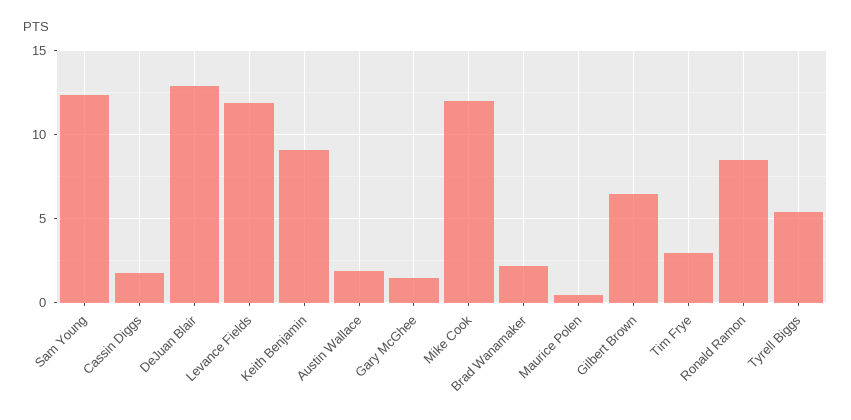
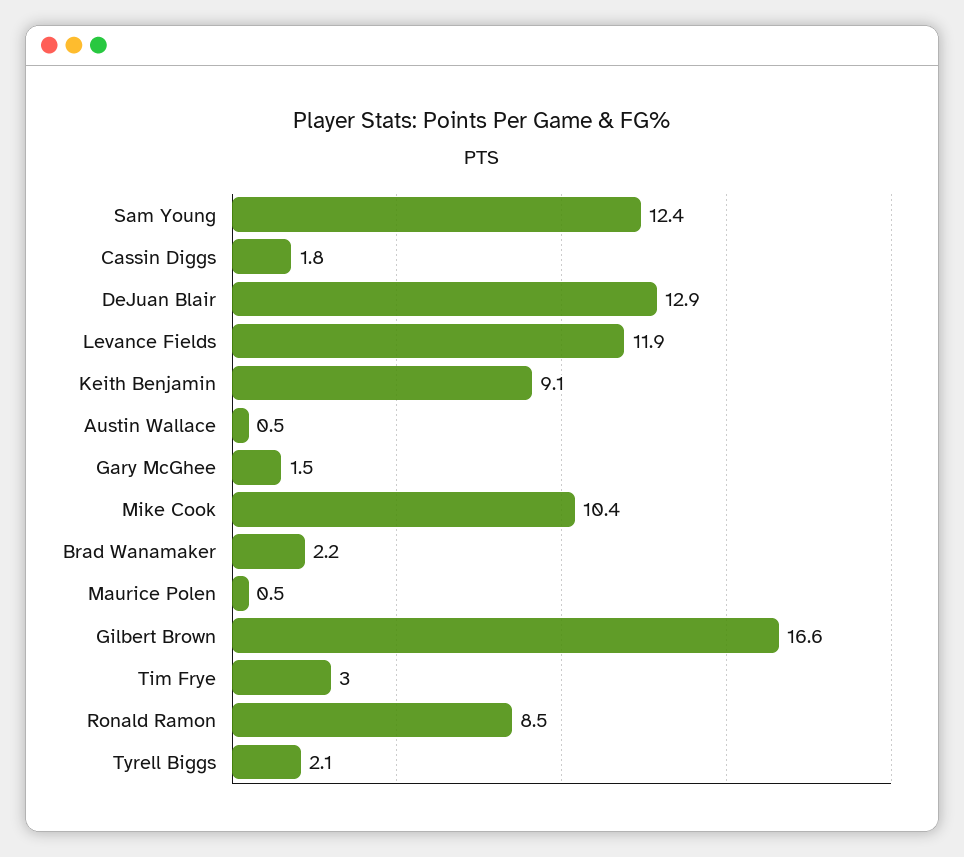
  {
    "Sam Young": 12.4,
    "Cassin Diggs": 1.8,
    "DeJuan Blair": 12.9,
    "Levance Fields": 11.9,
    "Keith Benjamin": 9.1,
-   "Austin Wallace": 2,
+   "Austin Wallace": 0.5,
    "Gary McGhee": 1.5,
-   "Mike Cook": 12,
+   "Mike Cook": 10.4,
    "Brad Wanamaker": 2.2,
    "Maurice Polen": 0.5,
-   "Gilbert Brown": 6.5,
+   "Gilbert Brown": 16.6,
    "Tim Frye": 3,
    "Ronald Ramon": 8.5,
-   "Tyrell Biggs": 5.5
+   "Tyrell Biggs": 2.1
  }

